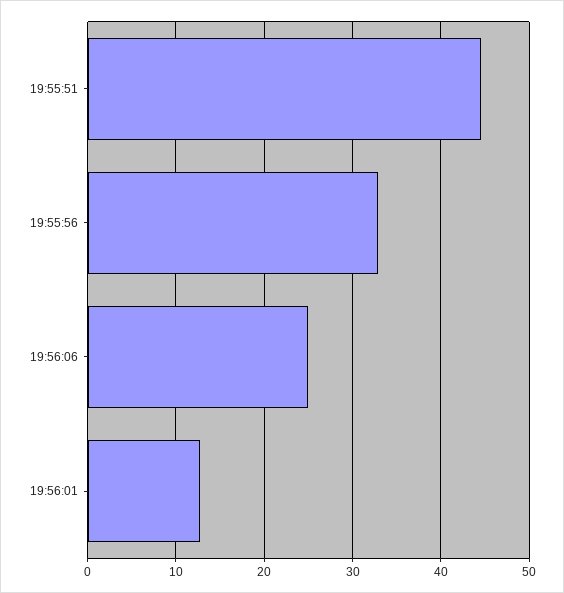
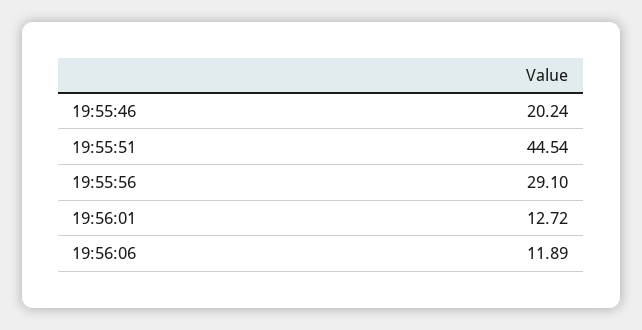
  {
    "19:55:51": 44.54,
-   "19:55:56": 33,
+   "19:55:56": 29.1,
-   "19:56:06": 25,
+   "19:56:06": 11.89,
-   "19:56:01": 12.72
+   "19:56:01": 12.72,
+   "19:55:46": 20.24
  }

